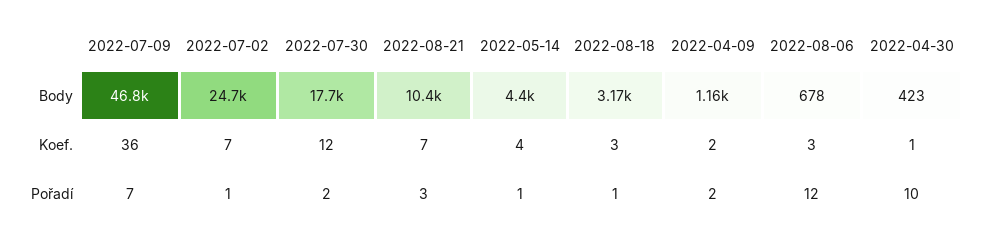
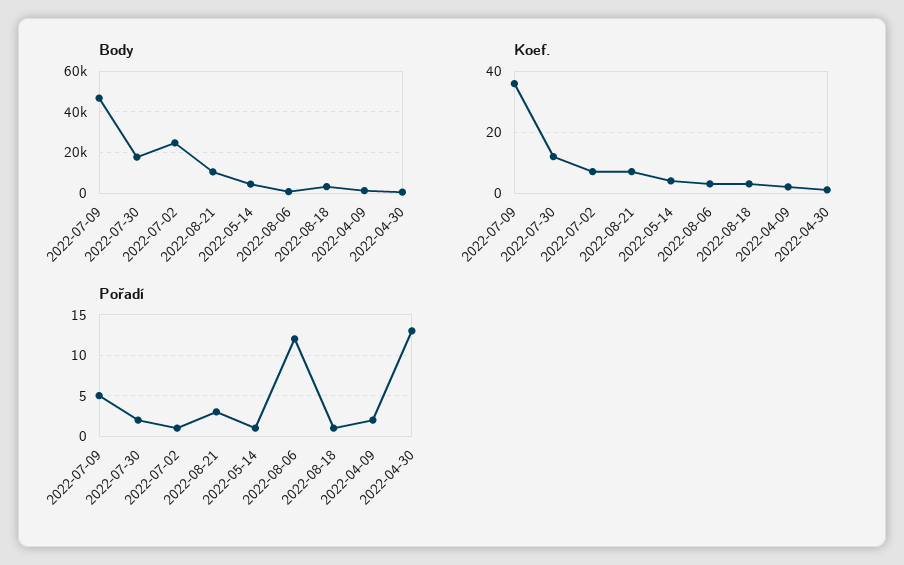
  {
    "Body": {
      "2022-07-09": 46800,
      "2022-07-02": 24700,
      "2022-07-30": 17700,
      "2022-08-21": 10400,
      "2022-05-14": 4400,
      "2022-08-18": 3170,
      "2022-04-09": 1160,
      "2022-08-06": 678,
      "2022-04-30": 423
    },
    "Koef.": {
      "2022-07-09": 36,
      "2022-07-02": 7,
      "2022-07-30": 12,
      "2022-08-21": 7,
      "2022-05-14": 4,
      "2022-08-18": 3,
      "2022-04-09": 2,
      "2022-08-06": 3,
      "2022-04-30": 1
    },
    "Pořadí": {
-     "2022-07-09": 7,
+     "2022-07-09": 5,
      "2022-07-02": 1,
      "2022-07-30": 2,
      "2022-08-21": 3,
      "2022-05-14": 1,
      "2022-08-18": 1,
      "2022-04-09": 2,
      "2022-08-06": 12,
-     "2022-04-30": 10
+     "2022-04-30": 13
    }
  }

